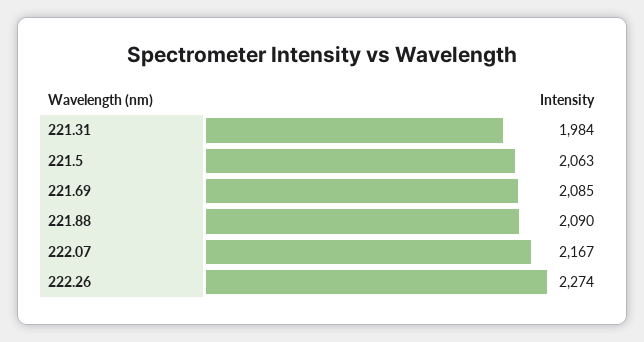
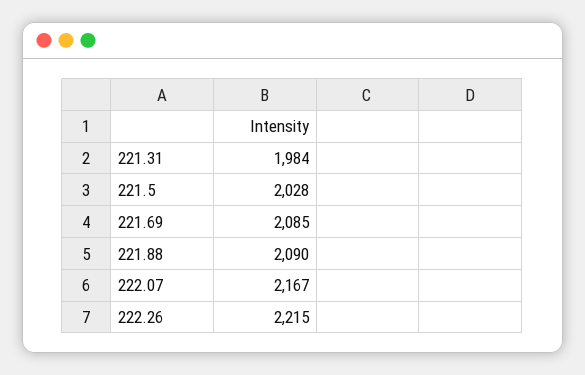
  {
    "221.31": 1984,
-   "221.5": 2063,
+   "221.5": 2028,
    "221.69": 2085,
    "221.88": 2090,
    "222.07": 2167,
-   "222.26": 2274
+   "222.26": 2215
  }

